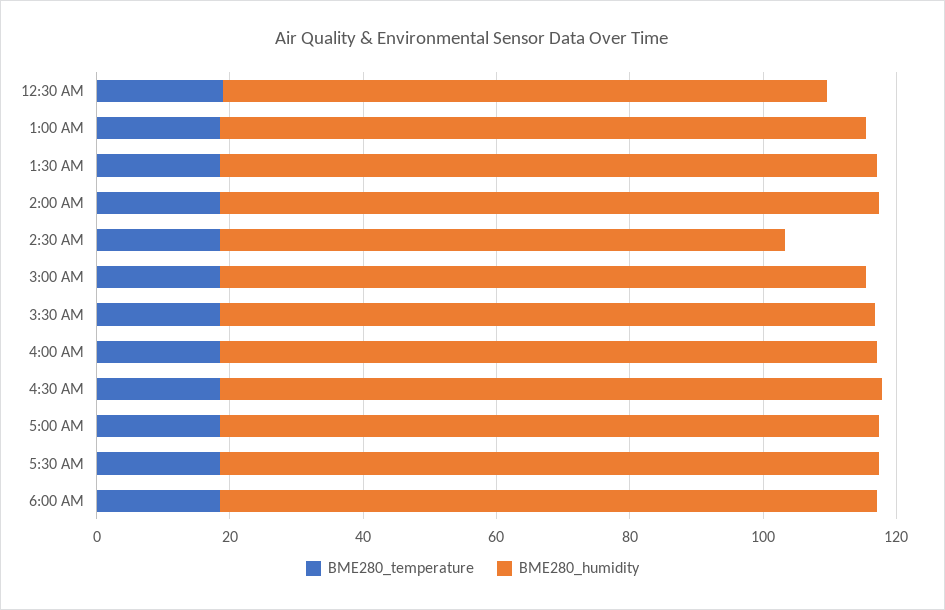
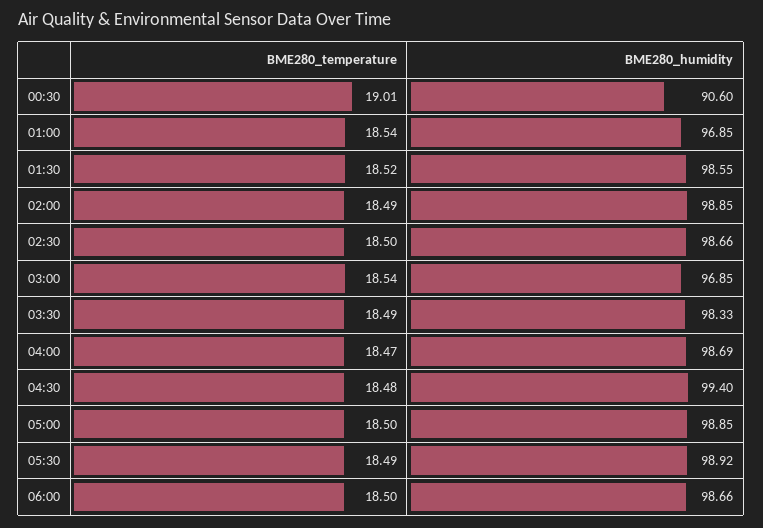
  {
    "BME280_temperature": {
      "12:30 AM": 19.01,
      "1:00 AM": 18.54,
      "1:30 AM": 18.52,
      "2:00 AM": 18.49,
      "2:30 AM": 18.5,
      "3:00 AM": 18.54,
      "3:30 AM": 18.49,
      "4:00 AM": 18.47,
      "4:30 AM": 18.48,
      "5:00 AM": 18.5,
      "5:30 AM": 18.49,
      "6:00 AM": 18.5
    },
    "BME280_humidity": {
      "12:30 AM": 90.6,
      "1:00 AM": 96.85,
      "1:30 AM": 98.55,
      "2:00 AM": 98.85,
-     "2:30 AM": 85,
+     "2:30 AM": 98.66,
      "3:00 AM": 96.85,
      "3:30 AM": 98.33,
      "4:00 AM": 98.69,
      "4:30 AM": 99.4,
      "5:00 AM": 98.85,
      "5:30 AM": 98.92,
      "6:00 AM": 98.66
    }
  }

